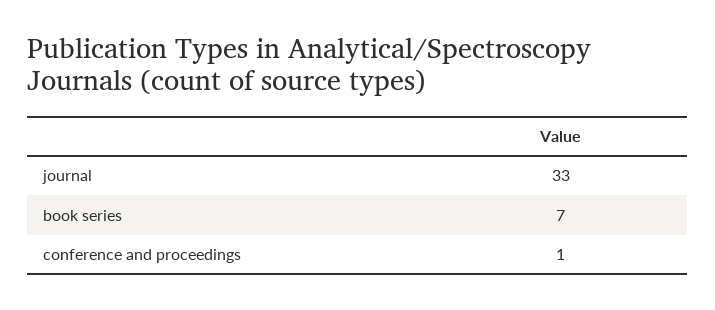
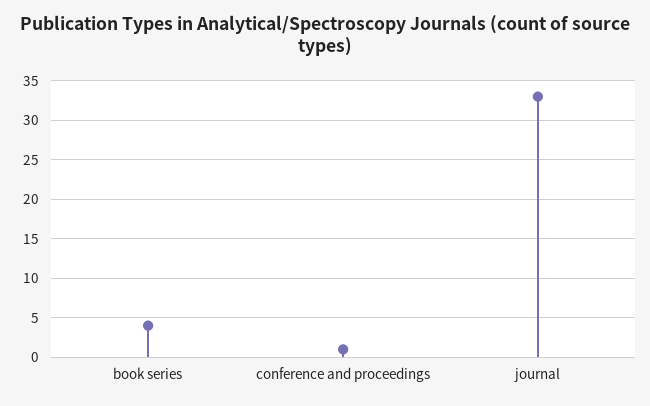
  {
    "journal": 33,
-   "book series": 7,
+   "book series": 4,
    "conference and proceedings": 1
  }

